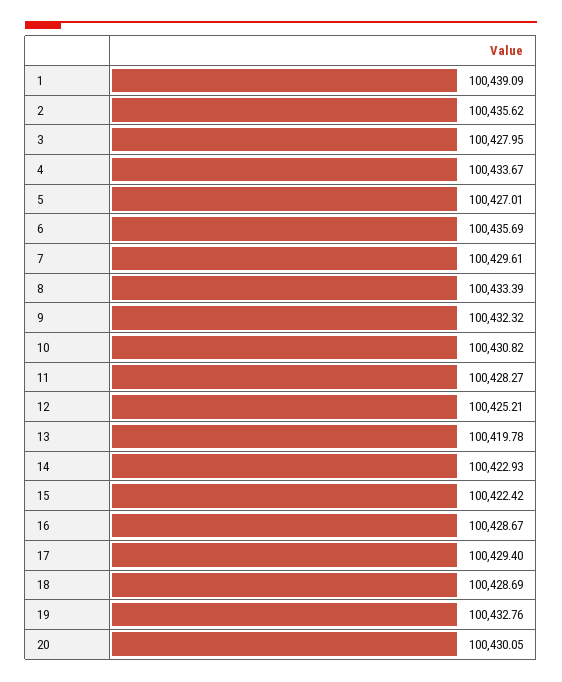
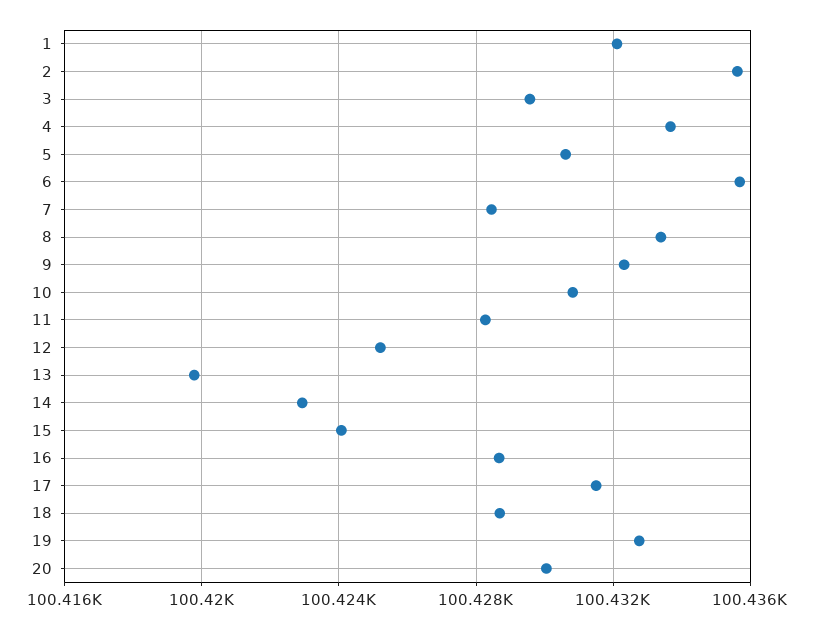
  {
-   "1": 100439.09,
+   "1": 100432,
    "2": 100435.62,
-   "3": 100427.95,
+   "3": 100429.5,
    "4": 100433.67,
-   "5": 100427.01,
+   "5": 100430.5,
    "6": 100435.69,
-   "7": 100429.61,
+   "7": 100428.5,
    "8": 100433.39,
    "9": 100432.32,
    "10": 100430.82,
    "11": 100428.27,
    "12": 100425.21,
    "13": 100419.78,
    "14": 100422.93,
-   "15": 100422.42,
+   "15": 100424,
    "16": 100428.67,
-   "17": 100429.4,
+   "17": 100431.5,
    "18": 100428.69,
    "19": 100432.76,
    "20": 100430.05
  }

